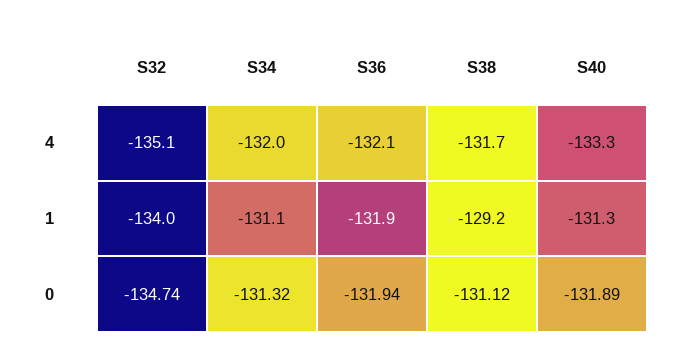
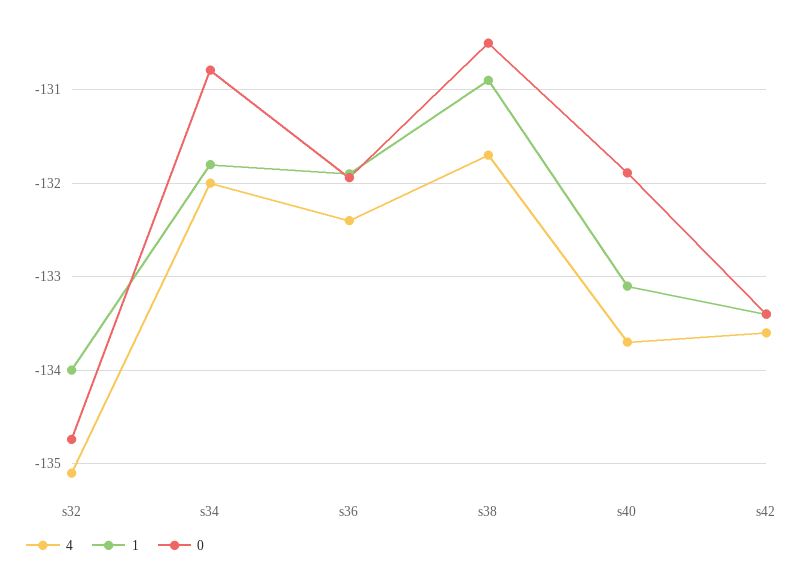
  {
    "4": {
      "S32": -135.1,
      "S34": -132,
-     "S36": -132.1,
+     "S36": -132.4,
      "S38": -131.7,
-     "S40": -133.3
+     "S40": -133.7,
+     "s42": -133.6
    },
    "1": {
      "S32": -134,
-     "S34": -131.1,
+     "S34": -131.8,
      "S36": -131.9,
-     "S38": -129.2,
+     "S38": -130.9,
-     "S40": -131.3
+     "S40": -133.1,
+     "s42": -133.4
    },
    "0": {
      "S32": -134.74,
-     "S34": -131.32,
+     "S34": -130.8,
      "S36": -131.94,
-     "S38": -131.12,
+     "S38": -130.5,
-     "S40": -131.89
+     "S40": -131.89,
+     "s42": -133.4
    }
  }

